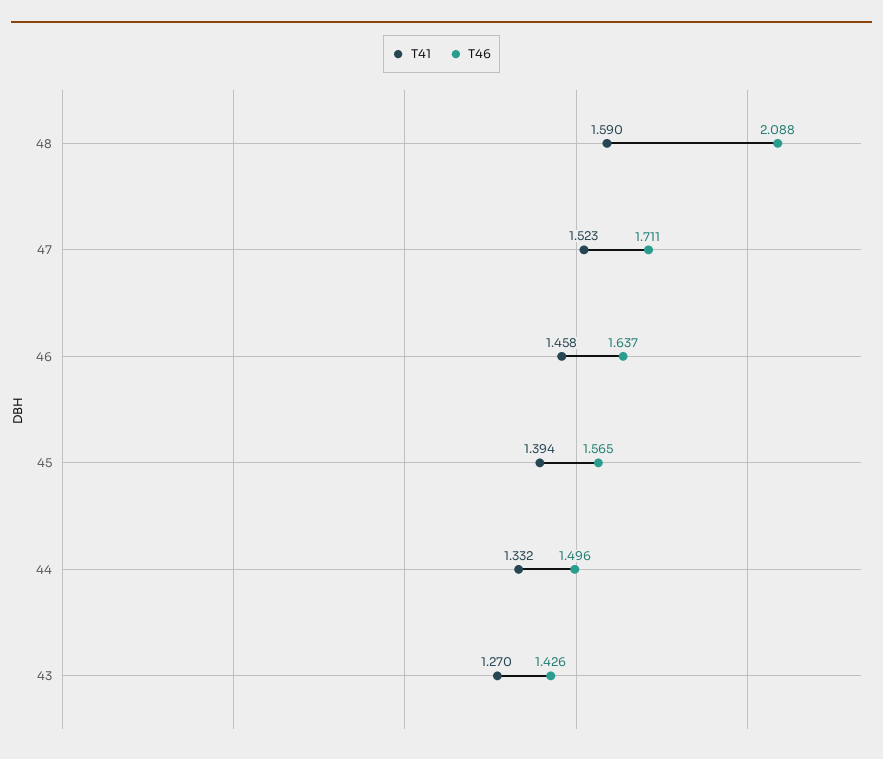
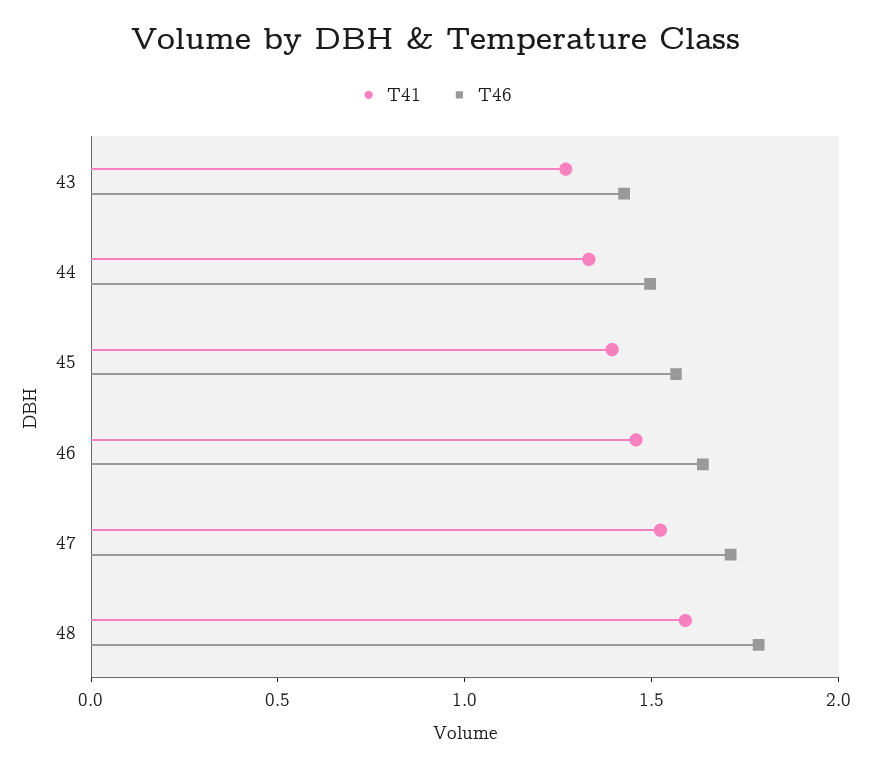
  {
    "T41": {
      "48": 1.59,
      "47": 1.523,
      "46": 1.458,
      "45": 1.394,
      "44": 1.332,
      "43": 1.27
    },
    "T46": {
-     "48": 2.088,
+     "48": 1.8,
      "47": 1.711,
      "46": 1.637,
      "45": 1.565,
      "44": 1.496,
      "43": 1.426
    }
  }

